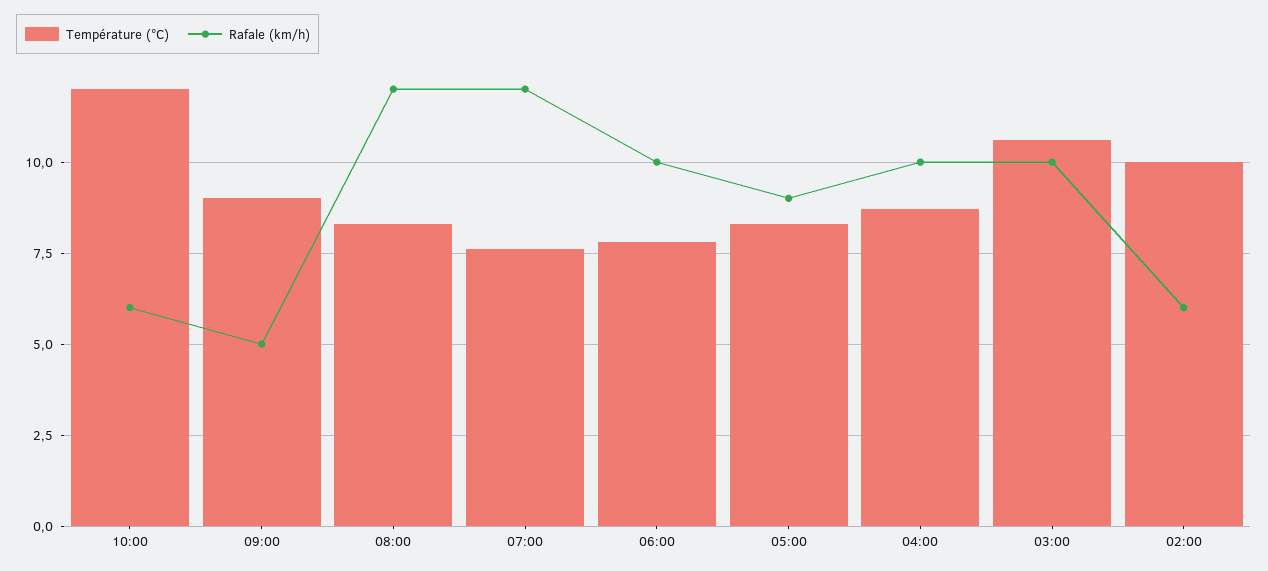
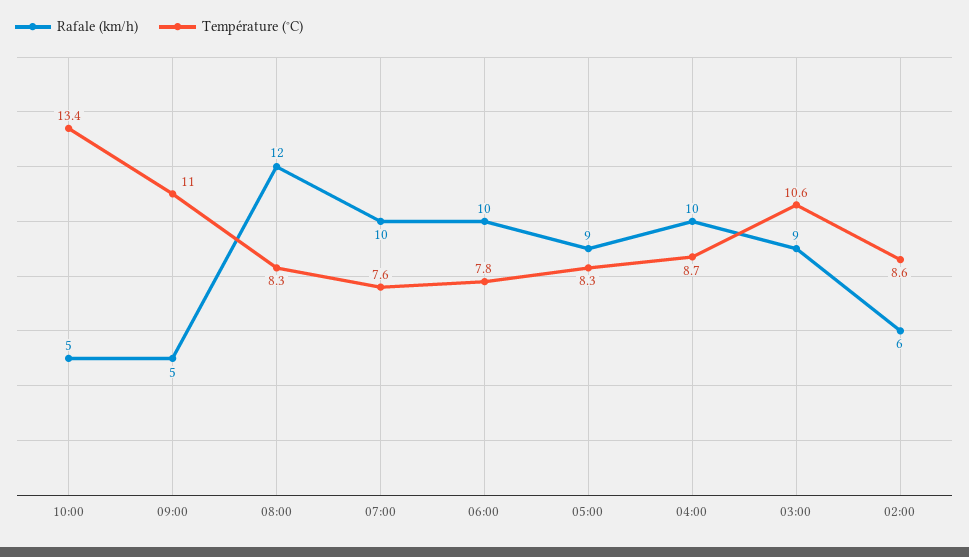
  {
    "Température (°C)": {
-     "10:00": 12,
+     "10:00": 13.4,
-     "09:00": 9,
+     "09:00": 11,
      "08:00": 8.3,
      "07:00": 7.6,
      "06:00": 7.8,
      "05:00": 8.3,
      "04:00": 8.7,
      "03:00": 10.6,
-     "02:00": 10
+     "02:00": 8.6
    },
    "Rafale (km/h)": {
-     "10:00": 6,
+     "10:00": 5,
      "09:00": 5,
      "08:00": 12,
-     "07:00": 12,
+     "07:00": 10,
      "06:00": 10,
      "05:00": 9,
      "04:00": 10,
-     "03:00": 10,
+     "03:00": 9,
      "02:00": 6
    }
  }

